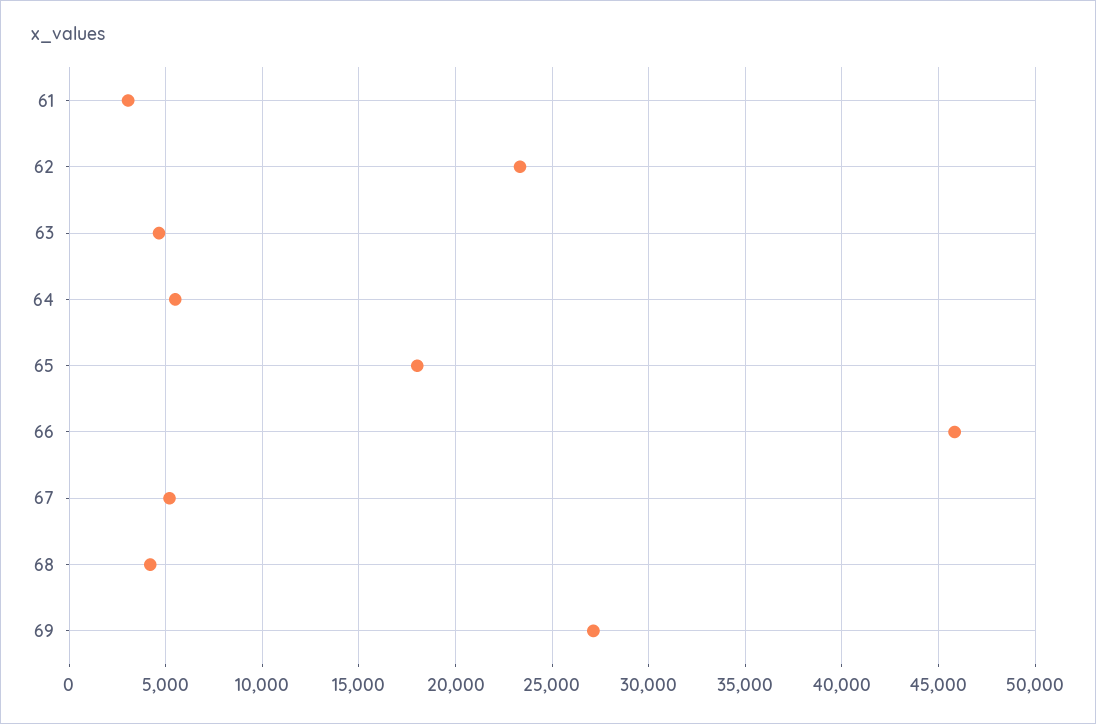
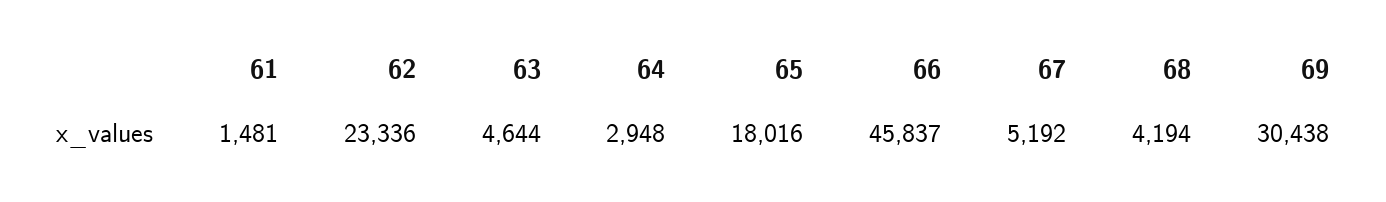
  {
-   "61": 3000,
+   "61": 1481,
    "62": 23336,
    "63": 4644,
-   "64": 5500,
+   "64": 2948,
    "65": 18016,
    "66": 45837,
    "67": 5192,
    "68": 4194,
-   "69": 27000
+   "69": 30438
  }

